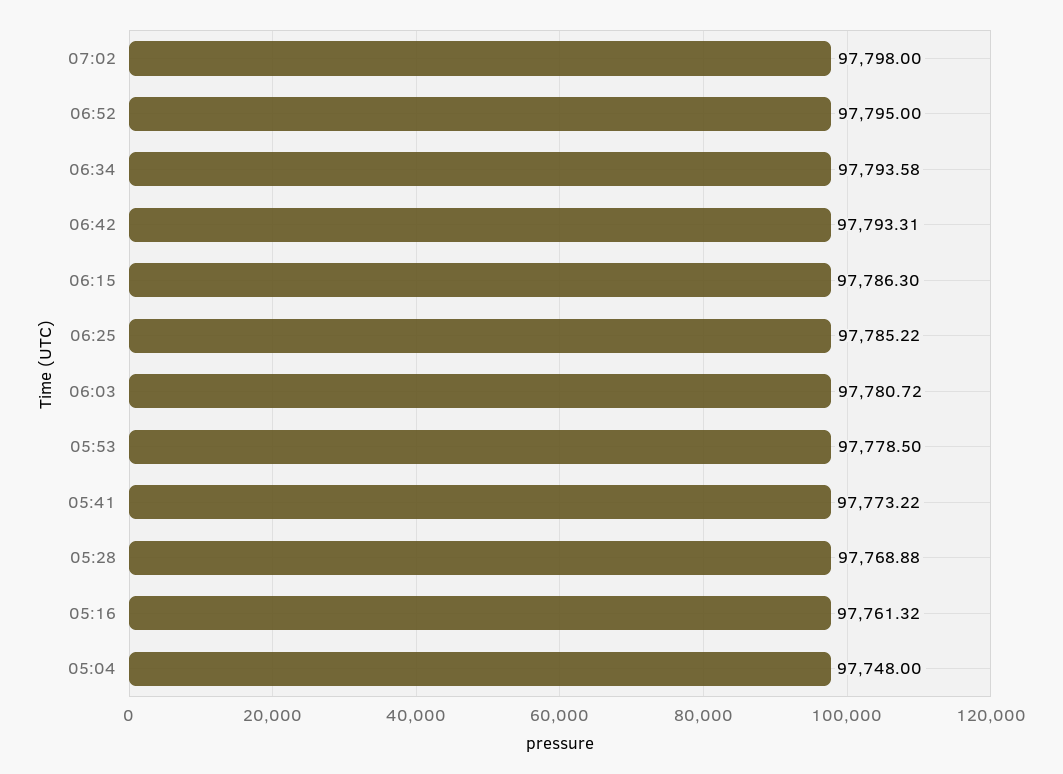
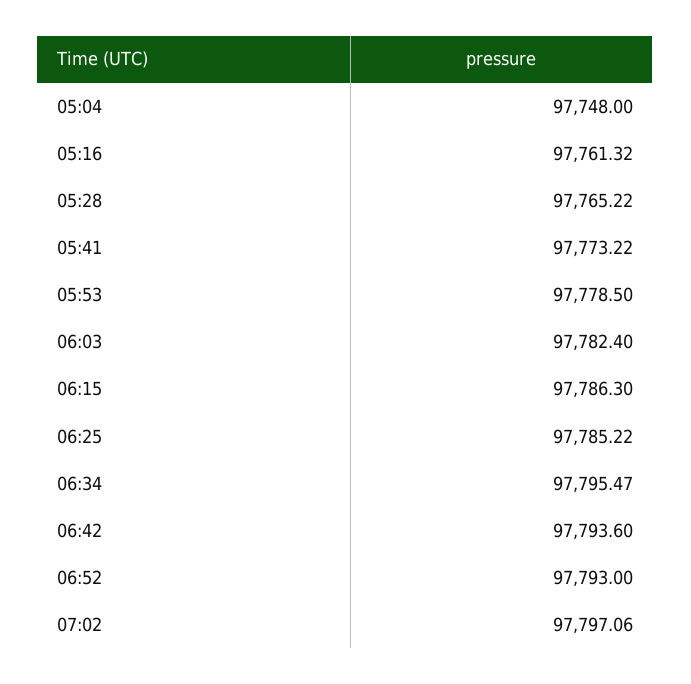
  {
-   "07:02": 97798,
+   "07:02": 97797.06,
-   "06:52": 97795,
+   "06:52": 97793,
-   "06:34": 97793.58,
+   "06:34": 97795.47,
-   "06:42": 97793.31,
+   "06:42": 97793.6,
    "06:15": 97786.3,
    "06:25": 97785.22,
-   "06:03": 97780.72,
+   "06:03": 97782.4,
    "05:53": 97778.5,
    "05:41": 97773.22,
-   "05:28": 97768.88,
+   "05:28": 97765.22,
    "05:16": 97761.32,
    "05:04": 97748
  }

